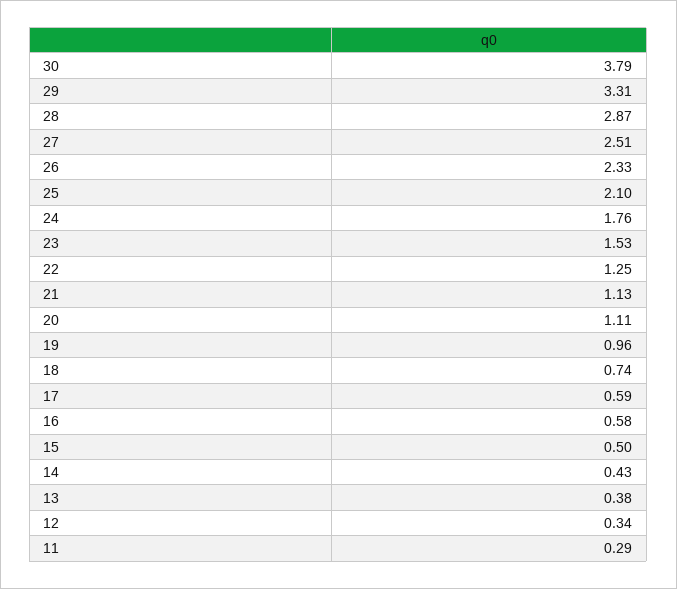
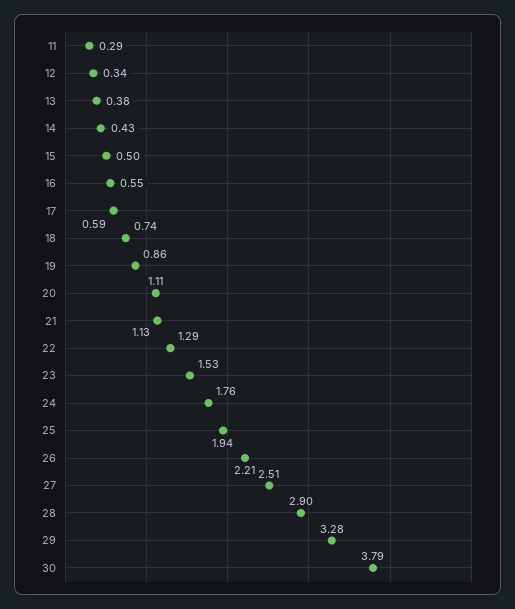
  {
    "30": 3.79,
-   "29": 3.31,
+   "29": 3.28,
-   "28": 2.87,
+   "28": 2.9,
    "27": 2.51,
-   "26": 2.33,
+   "26": 2.21,
-   "25": 2.1,
+   "25": 1.94,
    "24": 1.76,
    "23": 1.53,
-   "22": 1.25,
+   "22": 1.29,
    "21": 1.13,
    "20": 1.11,
-   "19": 0.96,
+   "19": 0.86,
    "18": 0.74,
    "17": 0.59,
-   "16": 0.58,
+   "16": 0.55,
    "15": 0.5,
    "14": 0.43,
    "13": 0.38,
    "12": 0.34,
    "11": 0.29
  }

